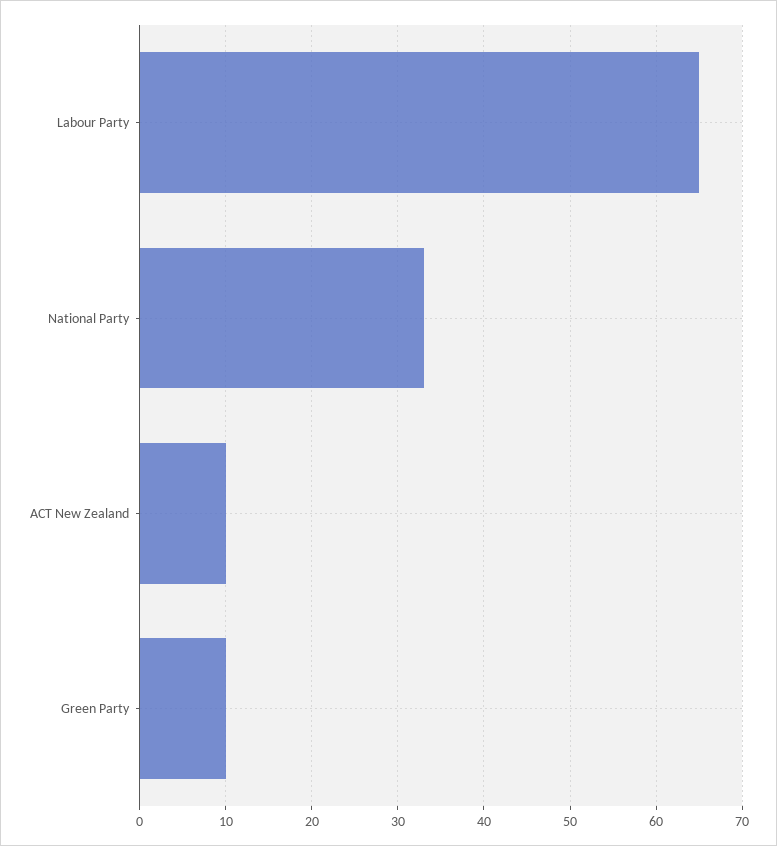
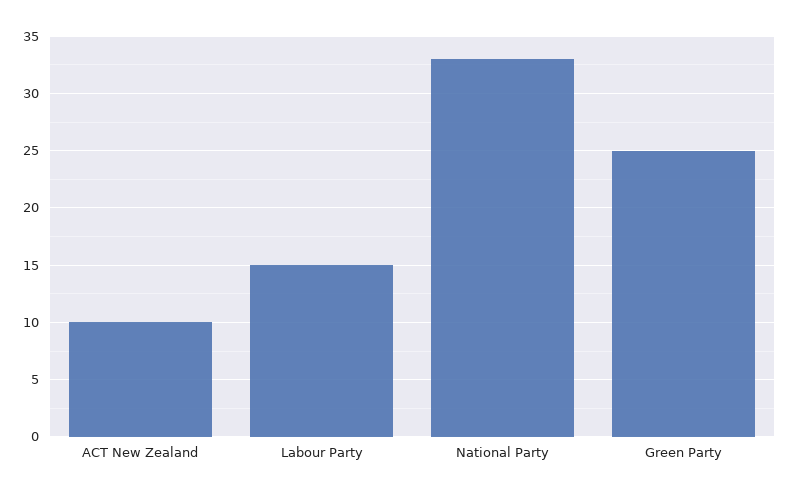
  {
-   "Labour Party": 65,
+   "Labour Party": 15,
    "National Party": 33,
    "ACT New Zealand": 10,
-   "Green Party": 10
+   "Green Party": 25
  }

